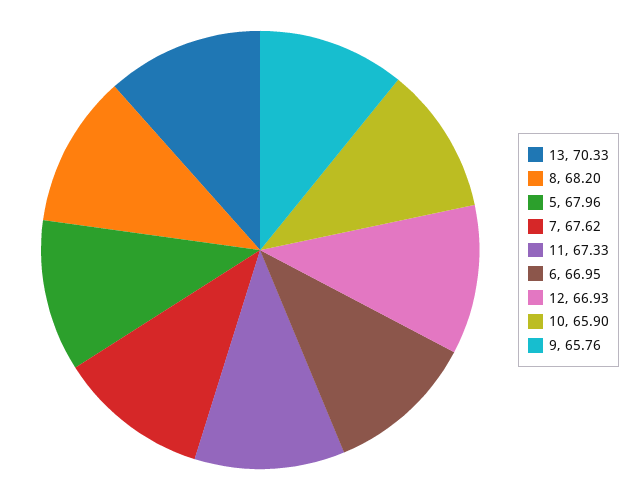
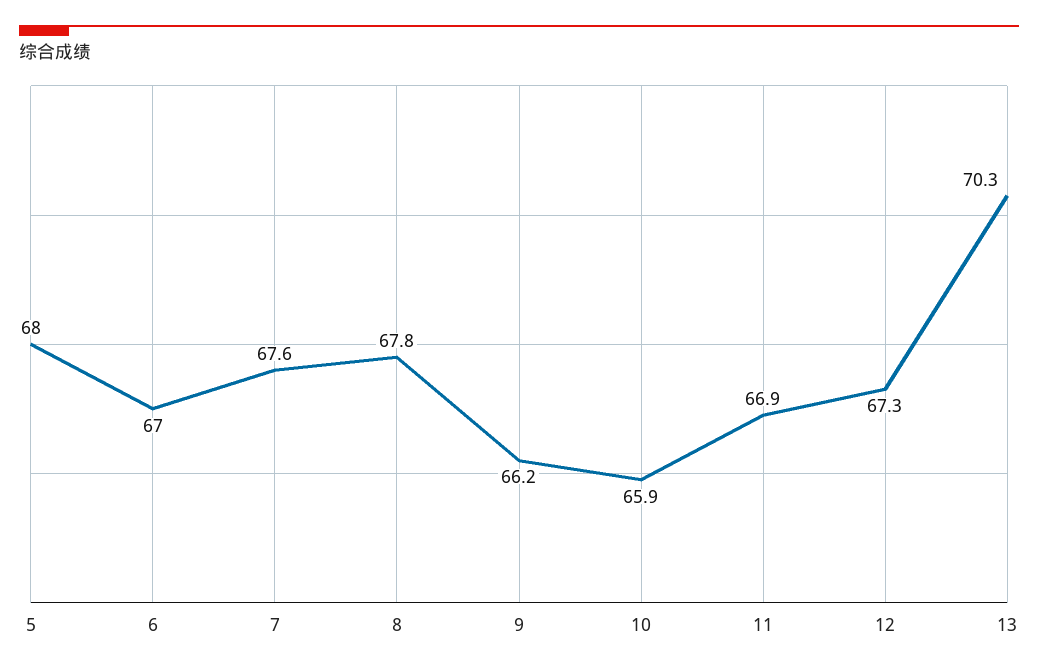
  {
    "13": 70.33,
-   "8": 68.2,
+   "8": 67.8,
    "5": 67.96,
    "7": 67.62,
-   "11": 67.33,
+   "11": 66.9,
    "6": 66.95,
-   "12": 66.93,
+   "12": 67.3,
    "10": 65.9,
-   "9": 65.76
+   "9": 66.2
  }

